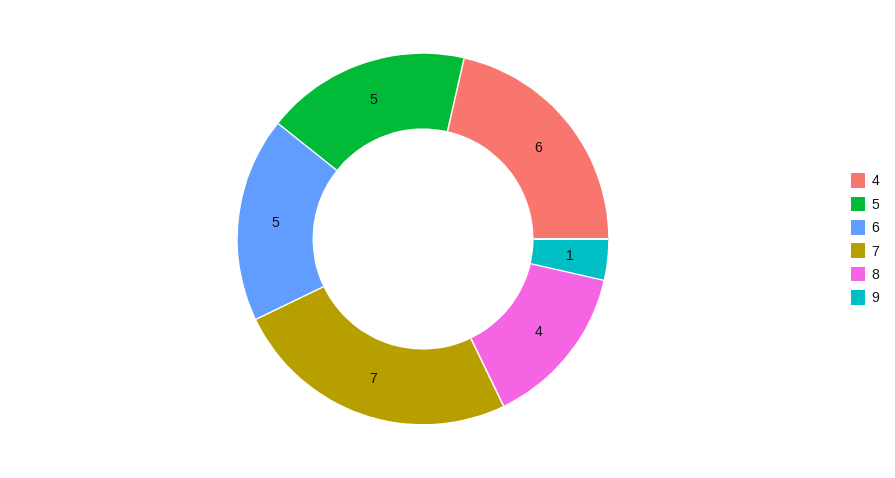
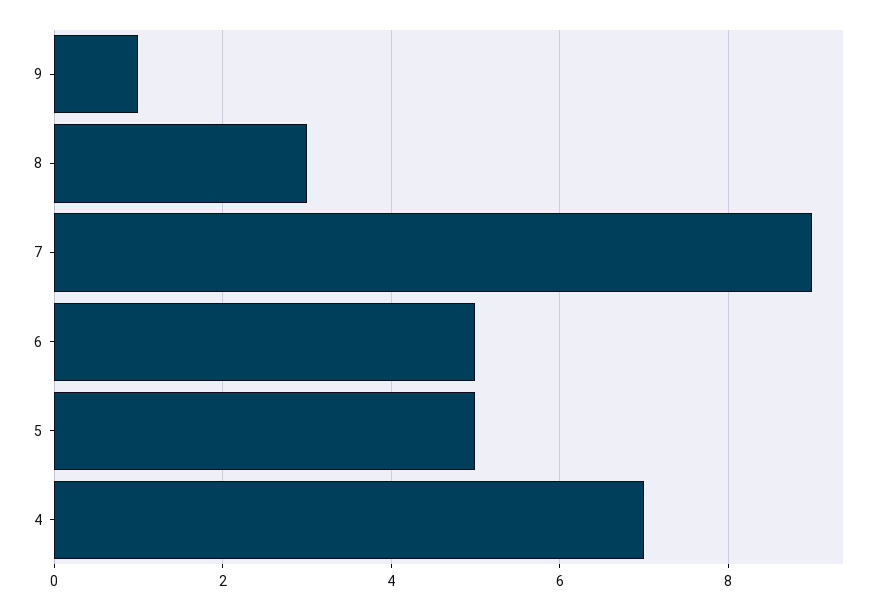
  {
-   "4": 6,
+   "4": 7,
    "5": 5,
    "6": 5,
-   "7": 7,
+   "7": 9,
-   "8": 4,
+   "8": 3,
    "9": 1
  }

